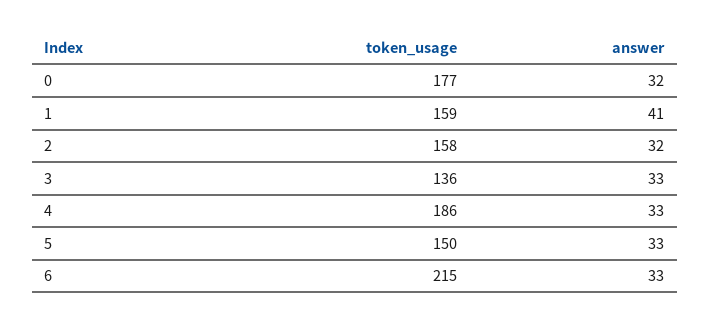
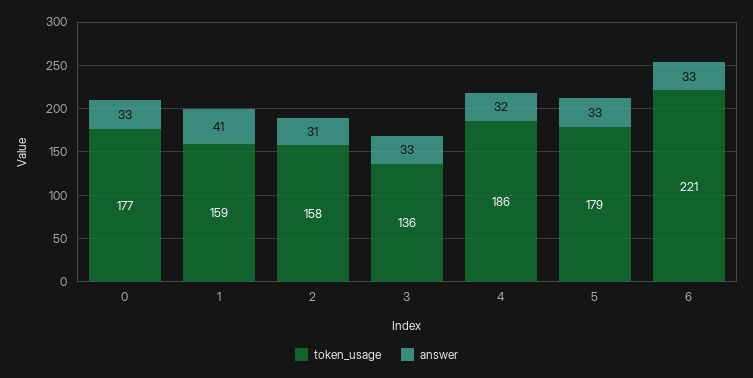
  {
    "token_usage": {
      "0": 177,
      "1": 159,
      "2": 158,
      "3": 136,
      "4": 186,
-     "5": 150,
+     "5": 179,
-     "6": 215
+     "6": 221
    },
    "answer": {
-     "0": 32,
+     "0": 33,
      "1": 41,
-     "2": 32,
+     "2": 31,
      "3": 33,
-     "4": 33,
+     "4": 32,
      "5": 33,
      "6": 33
    }
  }

